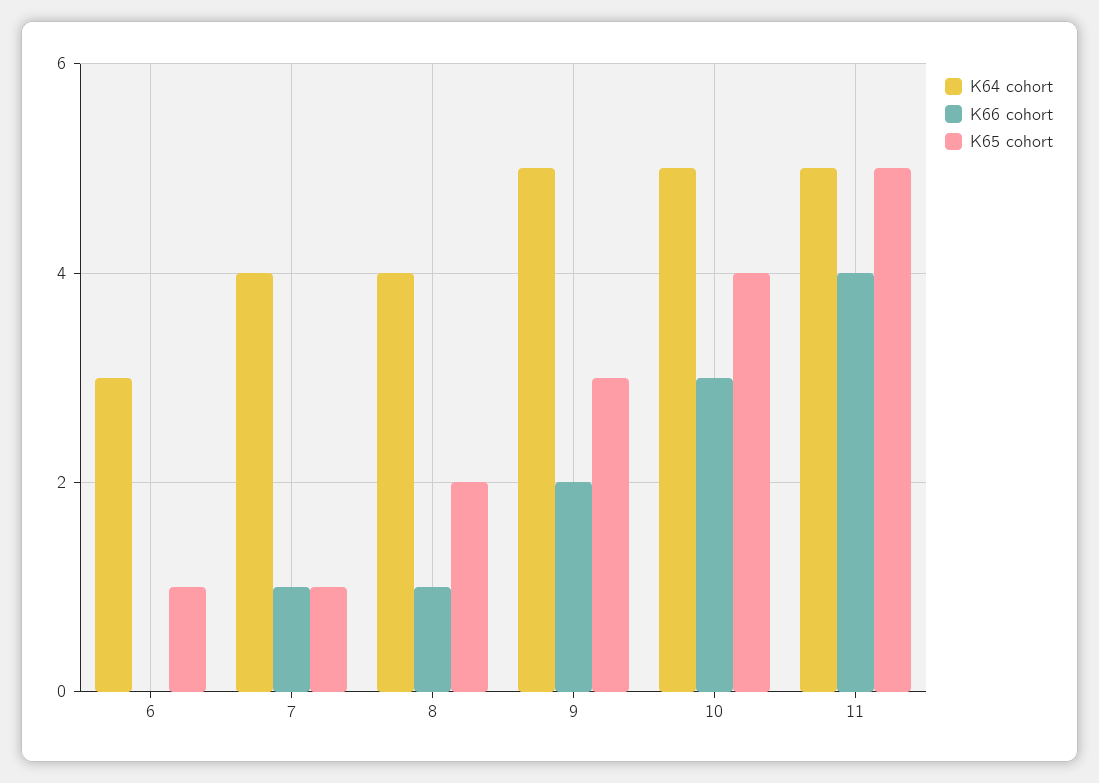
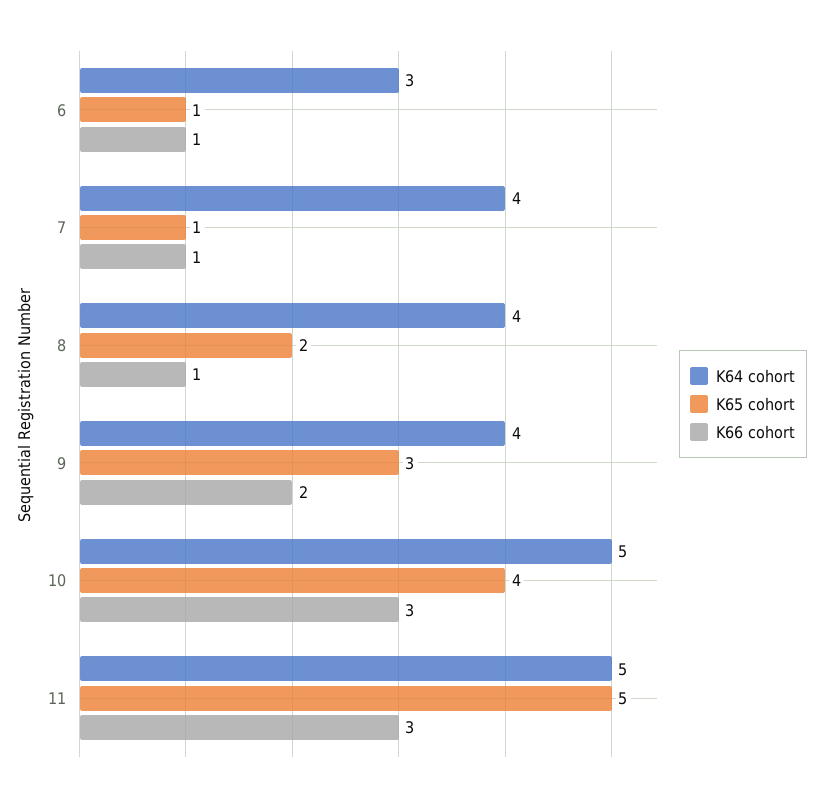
  {
    "K64 cohort": {
      "6": 3,
      "7": 4,
      "8": 4,
-     "9": 5,
+     "9": 4,
      "10": 5,
      "11": 5
    },
    "K66 cohort": {
-     "6": 0,
+     "6": 1,
      "7": 1,
      "8": 1,
      "9": 2,
      "10": 3,
-     "11": 4
+     "11": 3
    },
    "K65 cohort": {
      "6": 1,
      "7": 1,
      "8": 2,
      "9": 3,
      "10": 4,
      "11": 5
    }
  }

